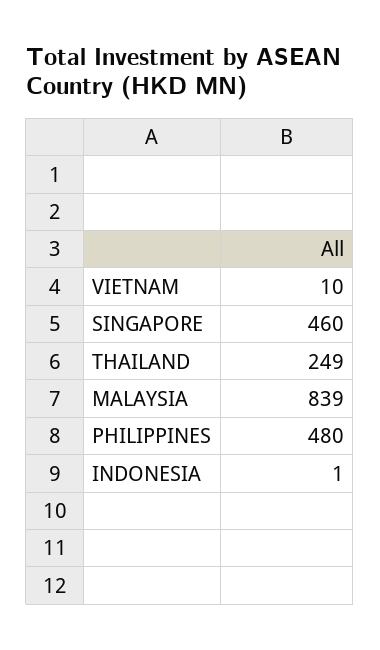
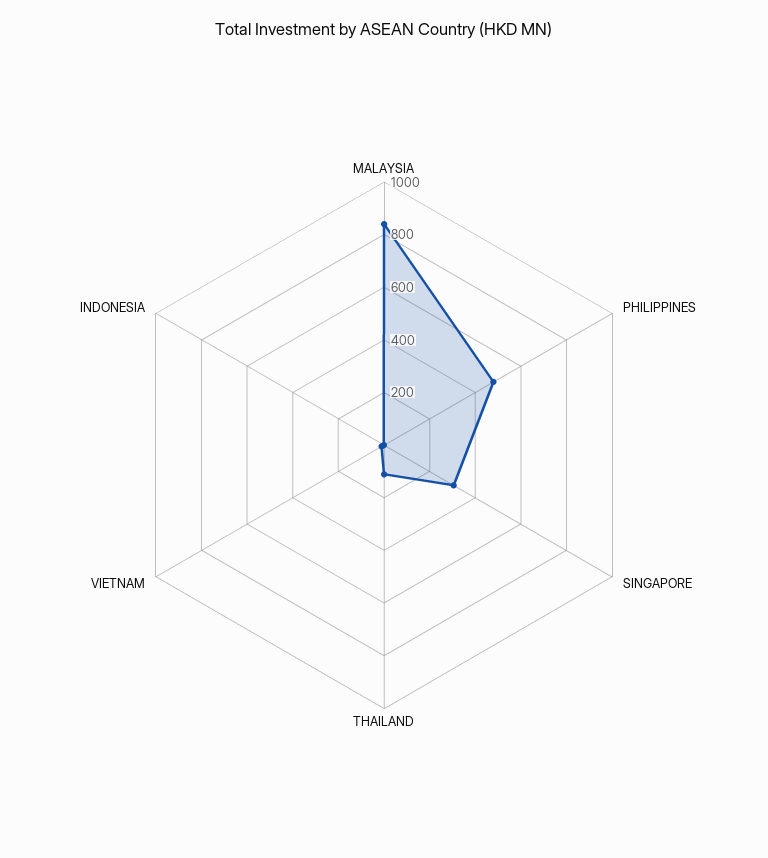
  {
    "VIETNAM": 10,
-   "SINGAPORE": 460,
+   "SINGAPORE": 300,
-   "THAILAND": 249,
+   "THAILAND": 100,
    "MALAYSIA": 839,
    "PHILIPPINES": 480,
    "INDONESIA": 1
  }

